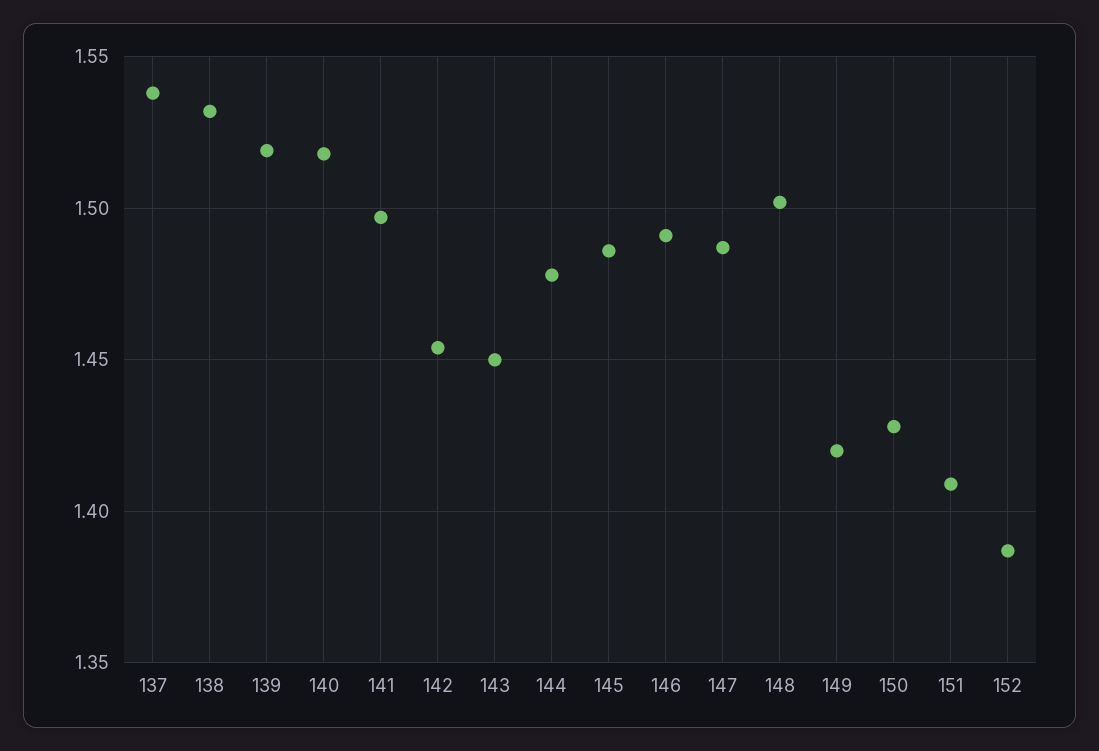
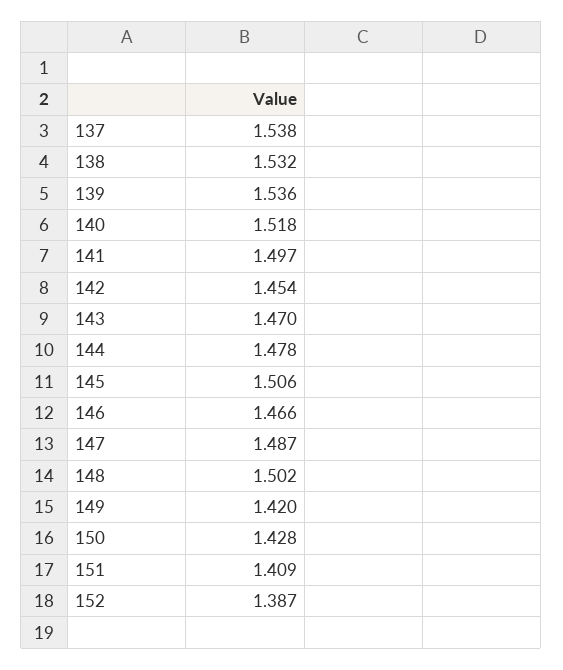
  {
    "137": 1.538,
    "138": 1.532,
-   "139": 1.52,
+   "139": 1.536,
    "140": 1.518,
    "141": 1.497,
    "142": 1.454,
-   "143": 1.45,
+   "143": 1.47,
    "144": 1.478,
-   "145": 1.485,
+   "145": 1.506,
-   "146": 1.49,
+   "146": 1.466,
    "147": 1.487,
    "148": 1.502,
    "149": 1.42,
    "150": 1.428,
    "151": 1.409,
    "152": 1.387
  }

